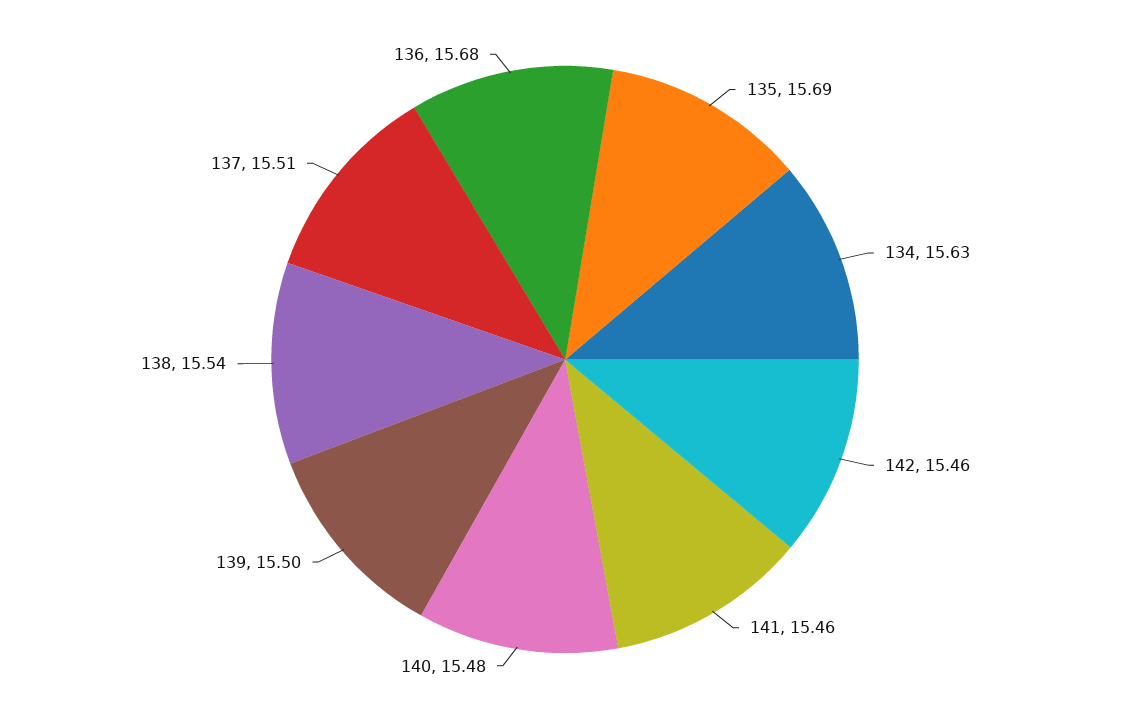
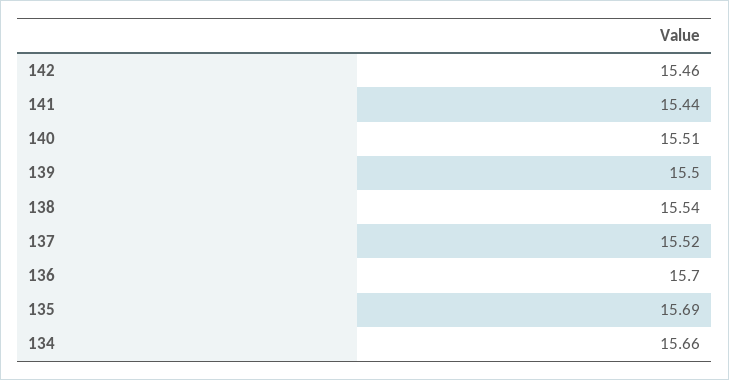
  {
    "135": 15.69,
-   "134": 15.63,
+   "134": 15.66,
    "142": 15.46,
-   "141": 15.46,
+   "141": 15.44,
-   "140": 15.48,
+   "140": 15.51,
    "139": 15.5,
    "138": 15.54,
-   "137": 15.51,
+   "137": 15.52,
-   "136": 15.68
+   "136": 15.7
  }

